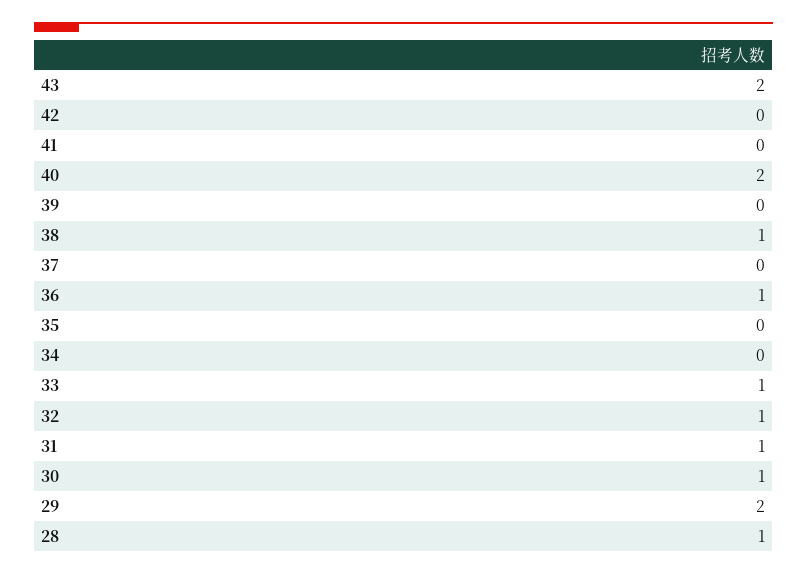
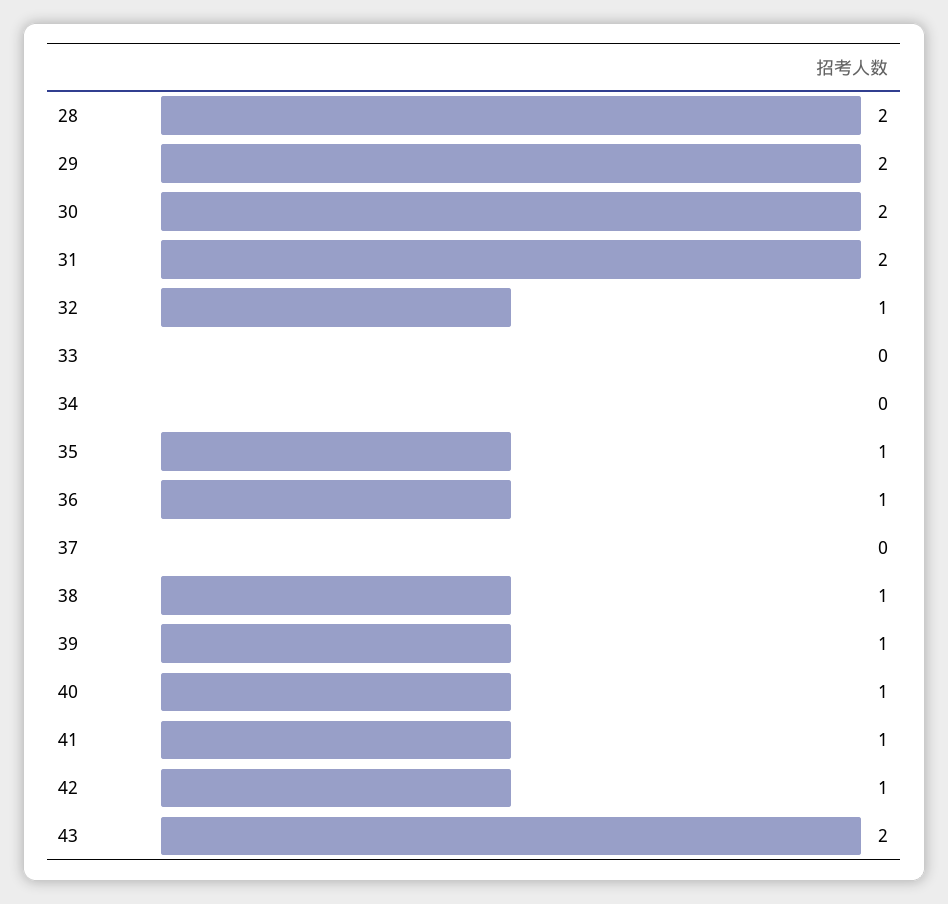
  {
    "43": 2,
-   "42": 0,
+   "42": 1,
-   "41": 0,
+   "41": 1,
-   "40": 2,
+   "40": 1,
-   "39": 0,
+   "39": 1,
    "38": 1,
    "37": 0,
    "36": 1,
-   "35": 0,
+   "35": 1,
    "34": 0,
-   "33": 1,
+   "33": 0,
    "32": 1,
-   "31": 1,
+   "31": 2,
-   "30": 1,
+   "30": 2,
    "29": 2,
-   "28": 1
+   "28": 2
  }

